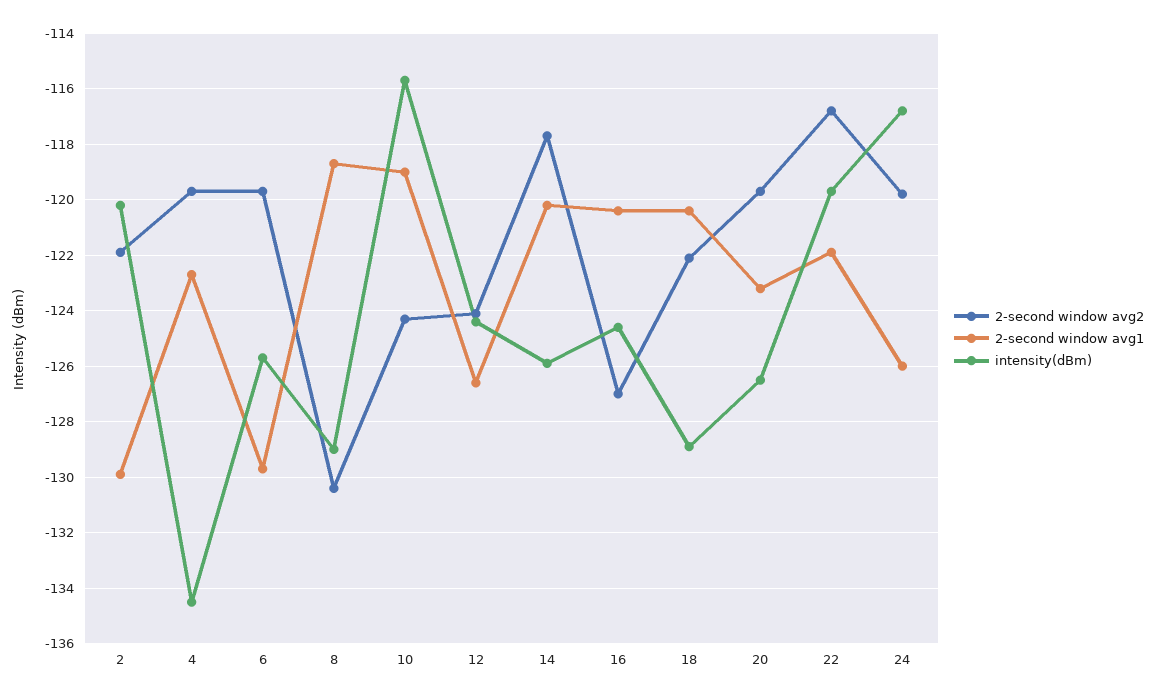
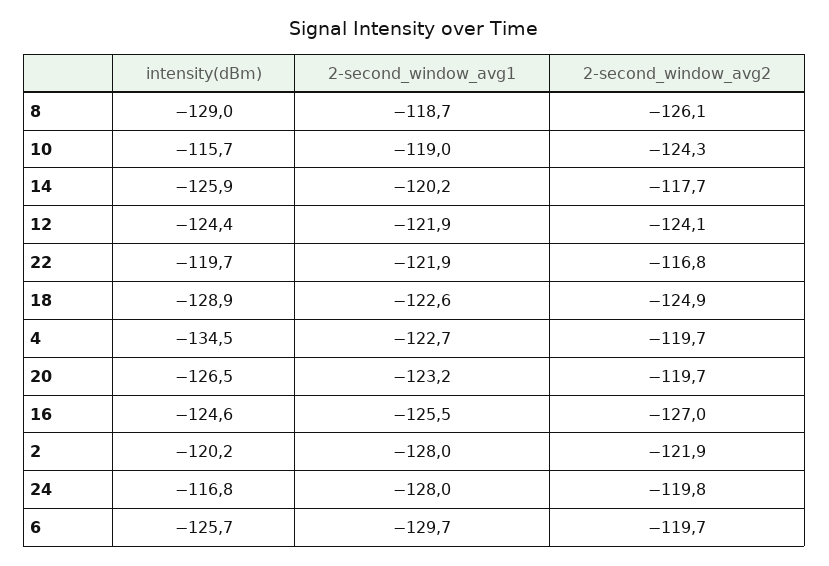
  {
    "2-second window avg2": {
      "2": -121.9,
      "4": -119.7,
      "6": -119.7,
-     "8": -130.5,
+     "8": -126.1,
      "10": -124.3,
      "12": -124.1,
      "14": -117.7,
      "16": -127,
-     "18": -122,
+     "18": -124.9,
      "20": -119.7,
      "22": -116.8,
      "24": -119.8
    },
    "2-second window avg1": {
-     "2": -130,
+     "2": -128,
      "4": -122.7,
      "6": -129.7,
      "8": -118.7,
      "10": -119,
-     "12": -126.5,
+     "12": -121.9,
      "14": -120.2,
-     "16": -120.5,
+     "16": -125.5,
-     "18": -120.5,
+     "18": -122.6,
      "20": -123.2,
      "22": -121.9,
-     "24": -126
+     "24": -128
    },
    "intensity(dBm)": {
      "2": -120.2,
      "4": -134.5,
      "6": -125.7,
      "8": -129,
      "10": -115.7,
      "12": -124.4,
      "14": -125.9,
      "16": -124.6,
      "18": -128.9,
      "20": -126.5,
      "22": -119.7,
      "24": -116.8
    }
  }

